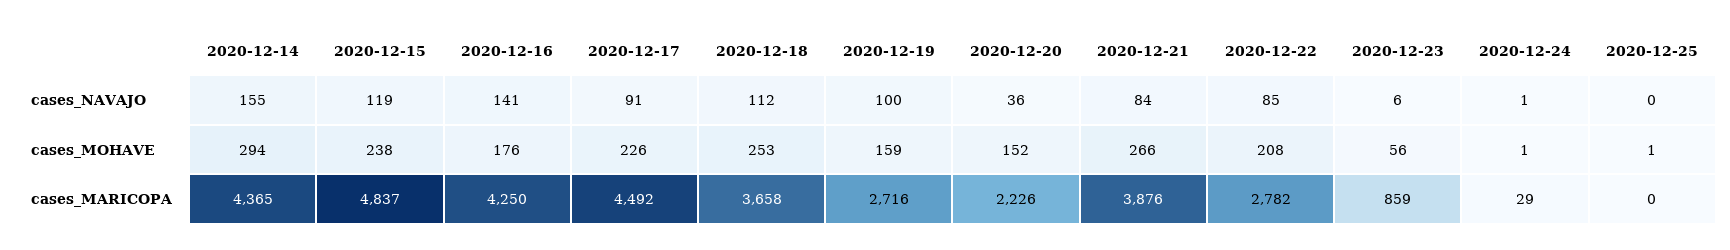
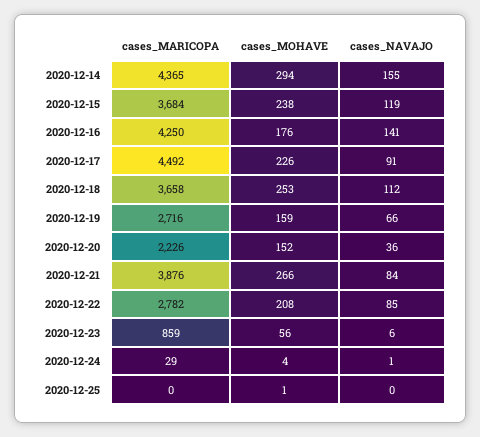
  {
    "2020-12-14": {
      "cases_NAVAJO": 155,
      "cases_MOHAVE": 294,
      "cases_MARICOPA": 4365
    },
    "2020-12-15": {
      "cases_NAVAJO": 119,
      "cases_MOHAVE": 238,
-     "cases_MARICOPA": 4837
+     "cases_MARICOPA": 3684
    },
    "2020-12-16": {
      "cases_NAVAJO": 141,
      "cases_MOHAVE": 176,
      "cases_MARICOPA": 4250
    },
    "2020-12-17": {
      "cases_NAVAJO": 91,
      "cases_MOHAVE": 226,
      "cases_MARICOPA": 4492
    },
    "2020-12-18": {
      "cases_NAVAJO": 112,
      "cases_MOHAVE": 253,
      "cases_MARICOPA": 3658
    },
    "2020-12-19": {
-     "cases_NAVAJO": 100,
+     "cases_NAVAJO": 66,
      "cases_MOHAVE": 159,
      "cases_MARICOPA": 2716
    },
    "2020-12-20": {
      "cases_NAVAJO": 36,
      "cases_MOHAVE": 152,
      "cases_MARICOPA": 2226
    },
    "2020-12-21": {
      "cases_NAVAJO": 84,
      "cases_MOHAVE": 266,
      "cases_MARICOPA": 3876
    },
    "2020-12-22": {
      "cases_NAVAJO": 85,
      "cases_MOHAVE": 208,
      "cases_MARICOPA": 2782
    },
    "2020-12-23": {
      "cases_NAVAJO": 6,
      "cases_MOHAVE": 56,
      "cases_MARICOPA": 859
    },
    "2020-12-24": {
      "cases_NAVAJO": 1,
-     "cases_MOHAVE": 1,
+     "cases_MOHAVE": 4,
      "cases_MARICOPA": 29
    },
    "2020-12-25": {
      "cases_NAVAJO": 0,
      "cases_MOHAVE": 1,
      "cases_MARICOPA": 0
    }
  }

